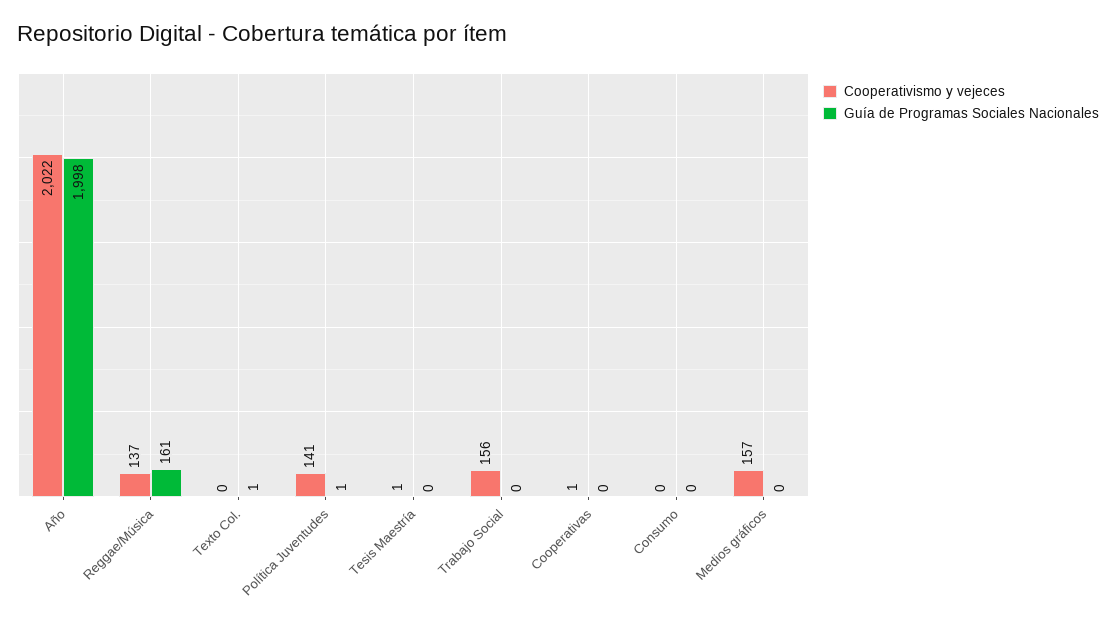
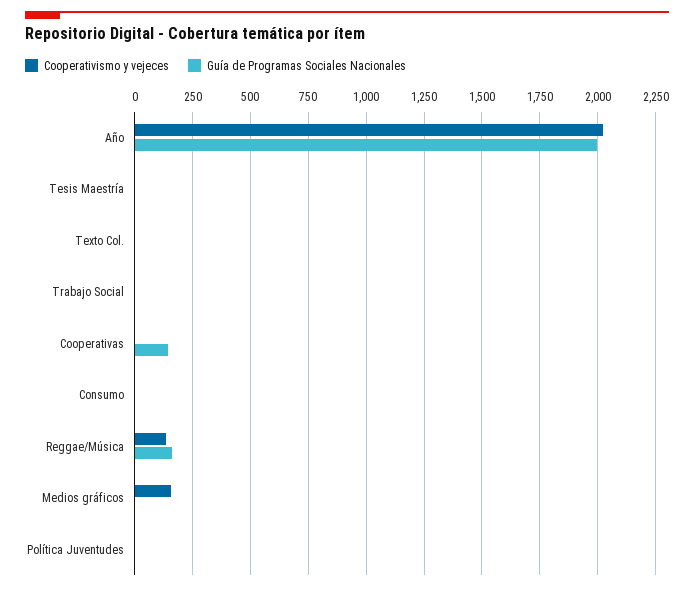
  {
    "Cooperativismo y vejeces": {
      "Año": 2022,
      "Reggae/Música": 137,
      "Texto Col.": 0,
-     "Política Juventudes": 141,
+     "Política Juventudes": 0,
      "Tesis Maestría": 1,
-     "Trabajo Social": 156,
+     "Trabajo Social": 0,
      "Cooperativas": 1,
      "Consumo": 0,
      "Medios gráficos": 157
    },
    "Guía de Programas Sociales Nacionales": {
      "Año": 1998,
      "Reggae/Música": 161,
      "Texto Col.": 1,
      "Política Juventudes": 1,
      "Tesis Maestría": 0,
      "Trabajo Social": 0,
-     "Cooperativas": 0,
+     "Cooperativas": 150,
      "Consumo": 0,
      "Medios gráficos": 0
    }
  }

